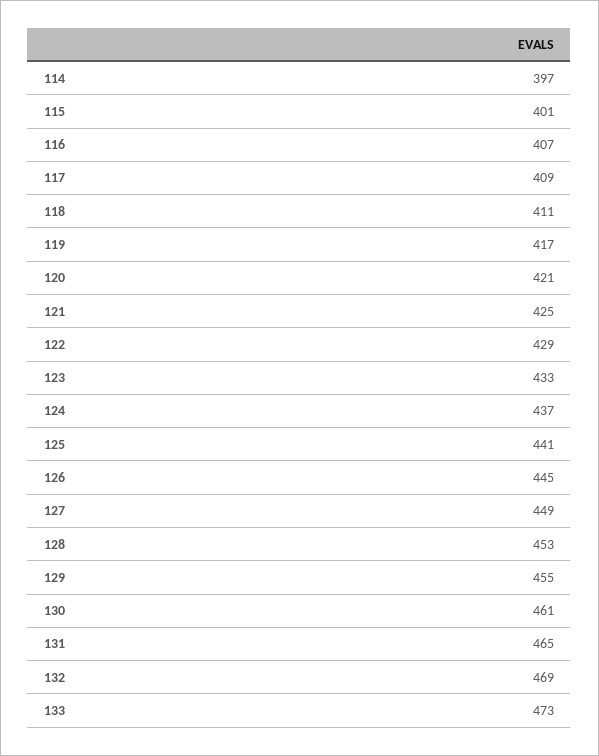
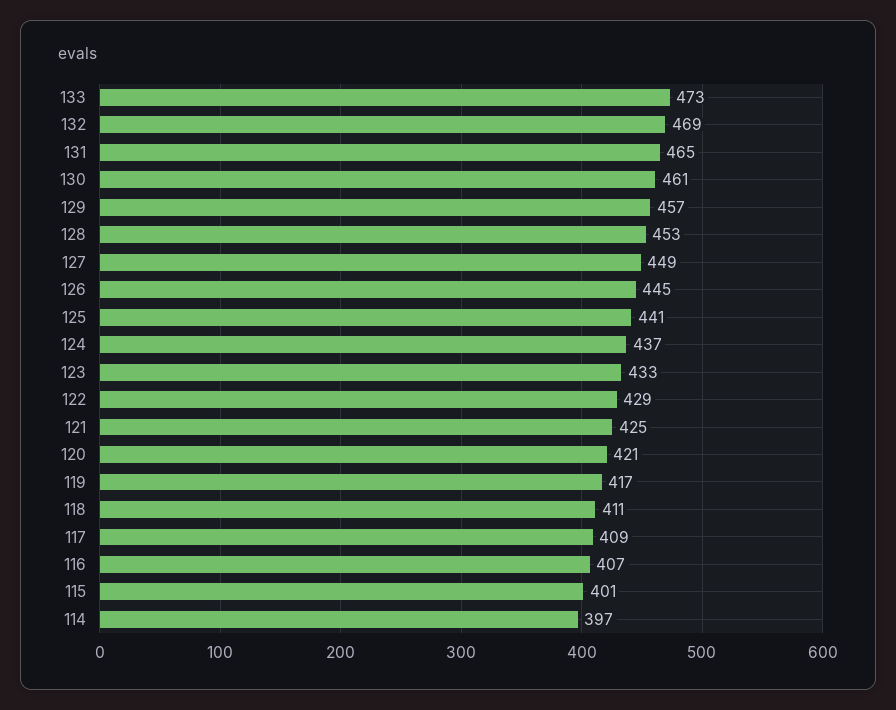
  {
    "114": 397,
    "115": 401,
    "116": 407,
    "117": 409,
    "118": 411,
    "119": 417,
    "120": 421,
    "121": 425,
    "122": 429,
    "123": 433,
    "124": 437,
    "125": 441,
    "126": 445,
    "127": 449,
    "128": 453,
-   "129": 455,
+   "129": 457,
    "130": 461,
    "131": 465,
    "132": 469,
    "133": 473
  }

